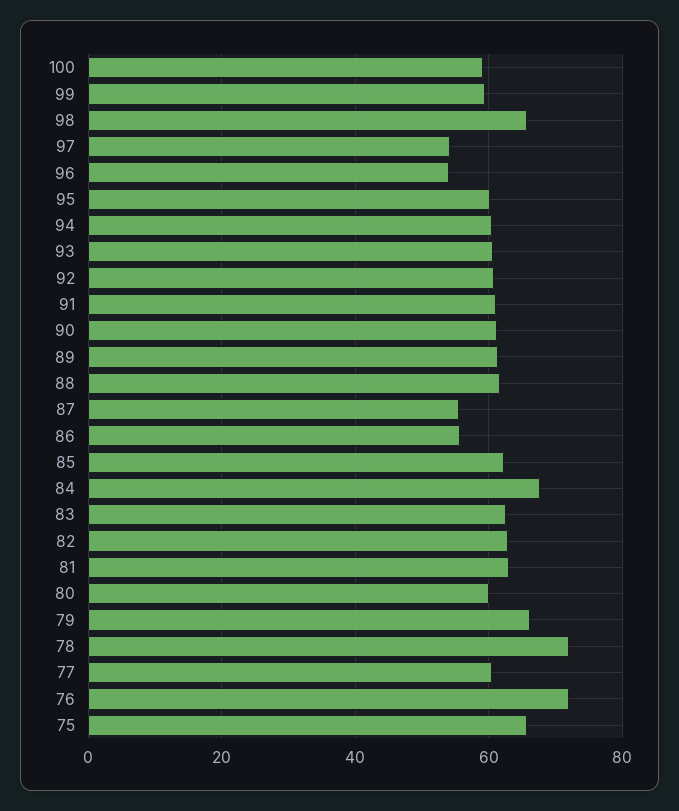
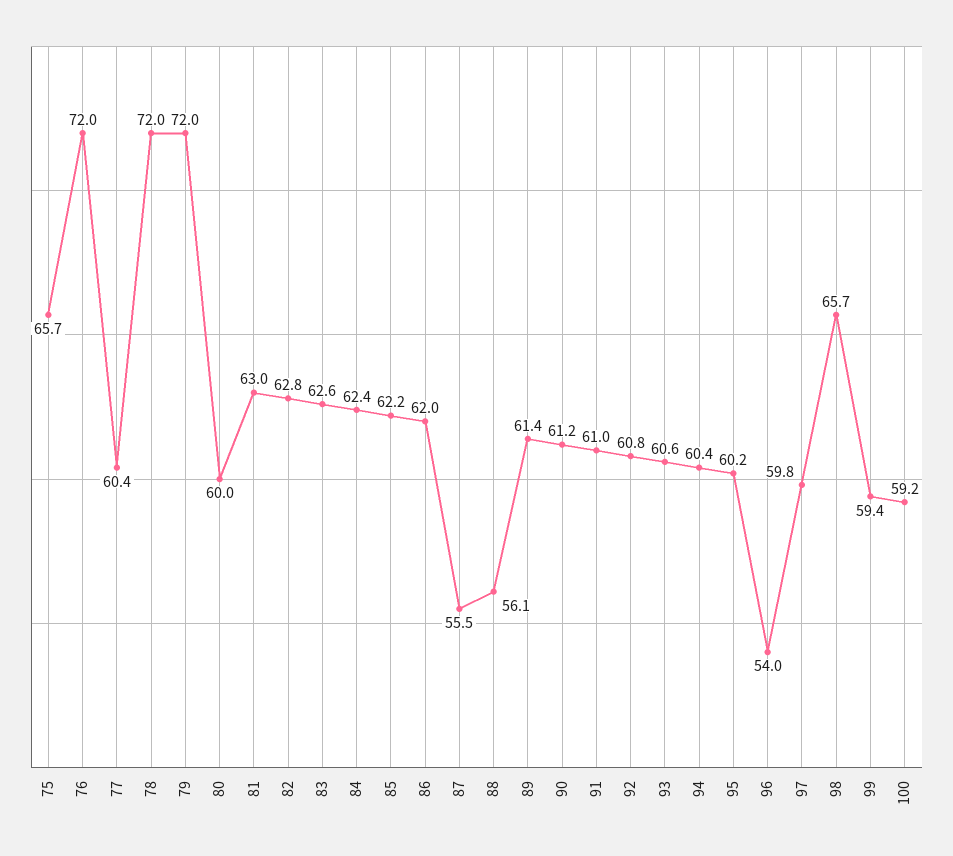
  {
    "100": 59.2,
    "99": 59.4,
    "98": 65.7,
-   "97": 54,
+   "97": 59.8,
    "96": 54,
    "95": 60.2,
    "94": 60.4,
    "93": 60.6,
    "92": 60.8,
    "91": 61,
    "90": 61.2,
    "89": 61.4,
-   "88": 62,
+   "88": 56.1,
    "87": 55.5,
-   "86": 56,
+   "86": 62,
    "85": 62.2,
-   "84": 68,
+   "84": 62.4,
    "83": 62.6,
    "82": 62.8,
    "81": 63,
    "80": 60,
-   "79": 66,
+   "79": 72,
    "78": 72,
    "77": 60.4,
    "76": 72,
    "75": 65.7
  }

